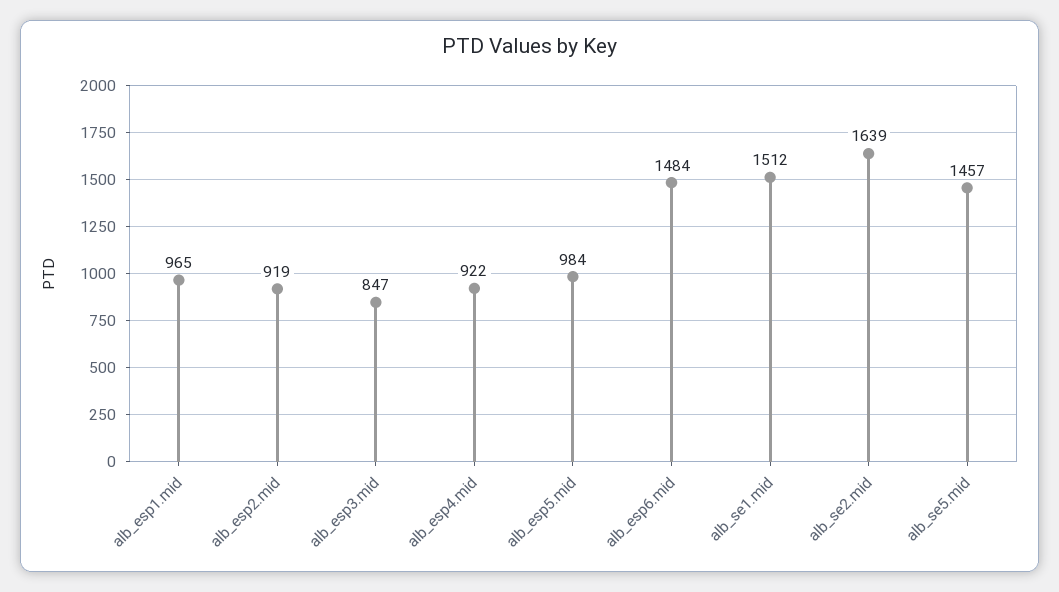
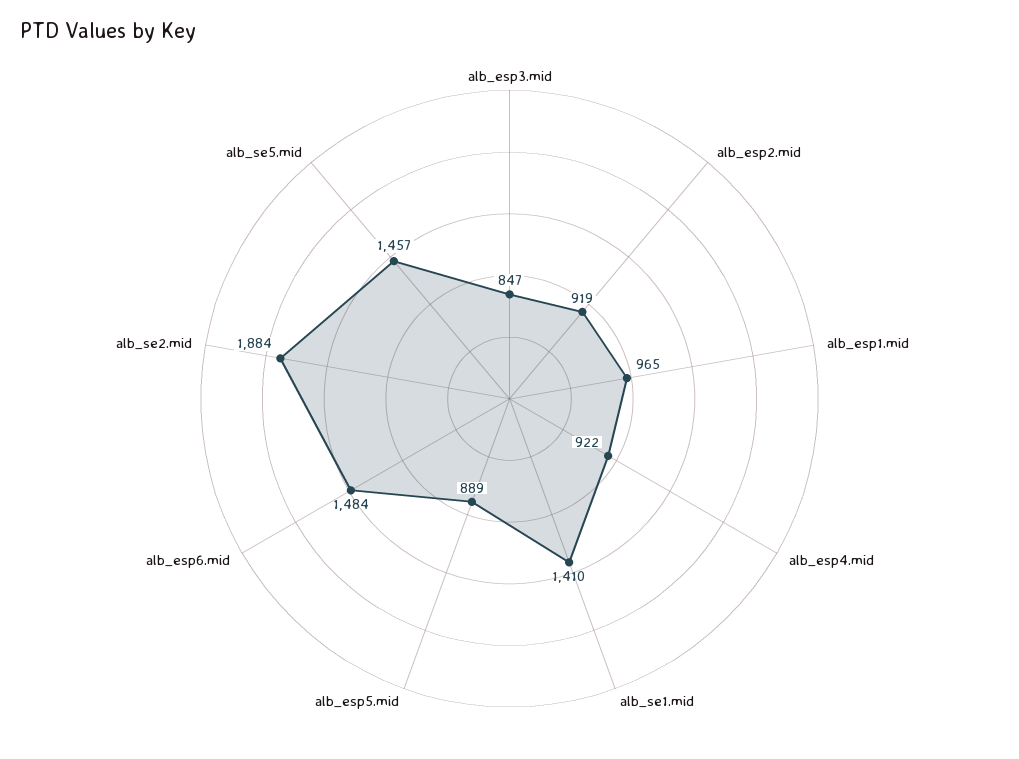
  {
    "alb_esp1.mid": 965,
    "alb_esp2.mid": 919,
    "alb_esp3.mid": 847,
    "alb_esp4.mid": 922,
-   "alb_esp5.mid": 984,
+   "alb_esp5.mid": 889,
    "alb_esp6.mid": 1484,
-   "alb_se1.mid": 1512,
+   "alb_se1.mid": 1410,
-   "alb_se2.mid": 1639,
+   "alb_se2.mid": 1884,
    "alb_se5.mid": 1457
  }

